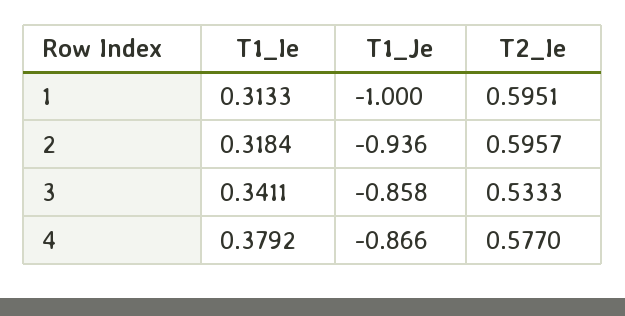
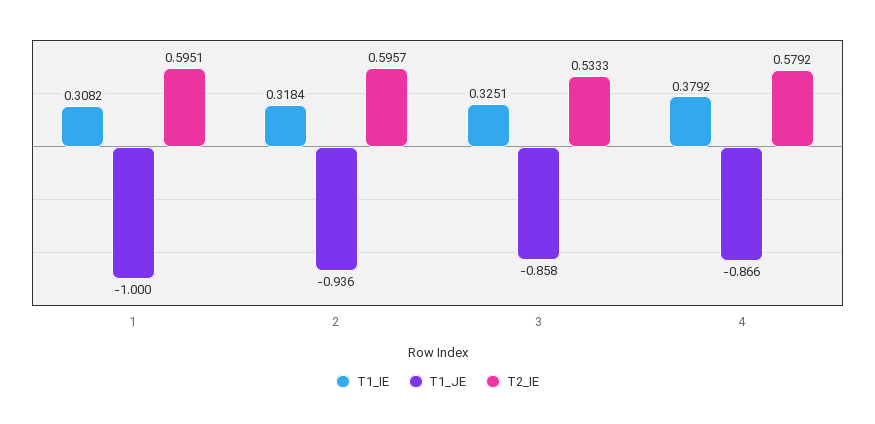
  {
    "T1_Ie": {
-     "1": 0.3133,
+     "1": 0.3082,
      "2": 0.3184,
-     "3": 0.3411,
+     "3": 0.3251,
      "4": 0.3792
    },
    "T1_Je": {
      "1": -1,
      "2": -0.936,
      "3": -0.858,
      "4": -0.866
    },
    "T2_Ie": {
      "1": 0.5951,
      "2": 0.5957,
      "3": 0.5333,
-     "4": 0.577
+     "4": 0.5792
    }
  }

